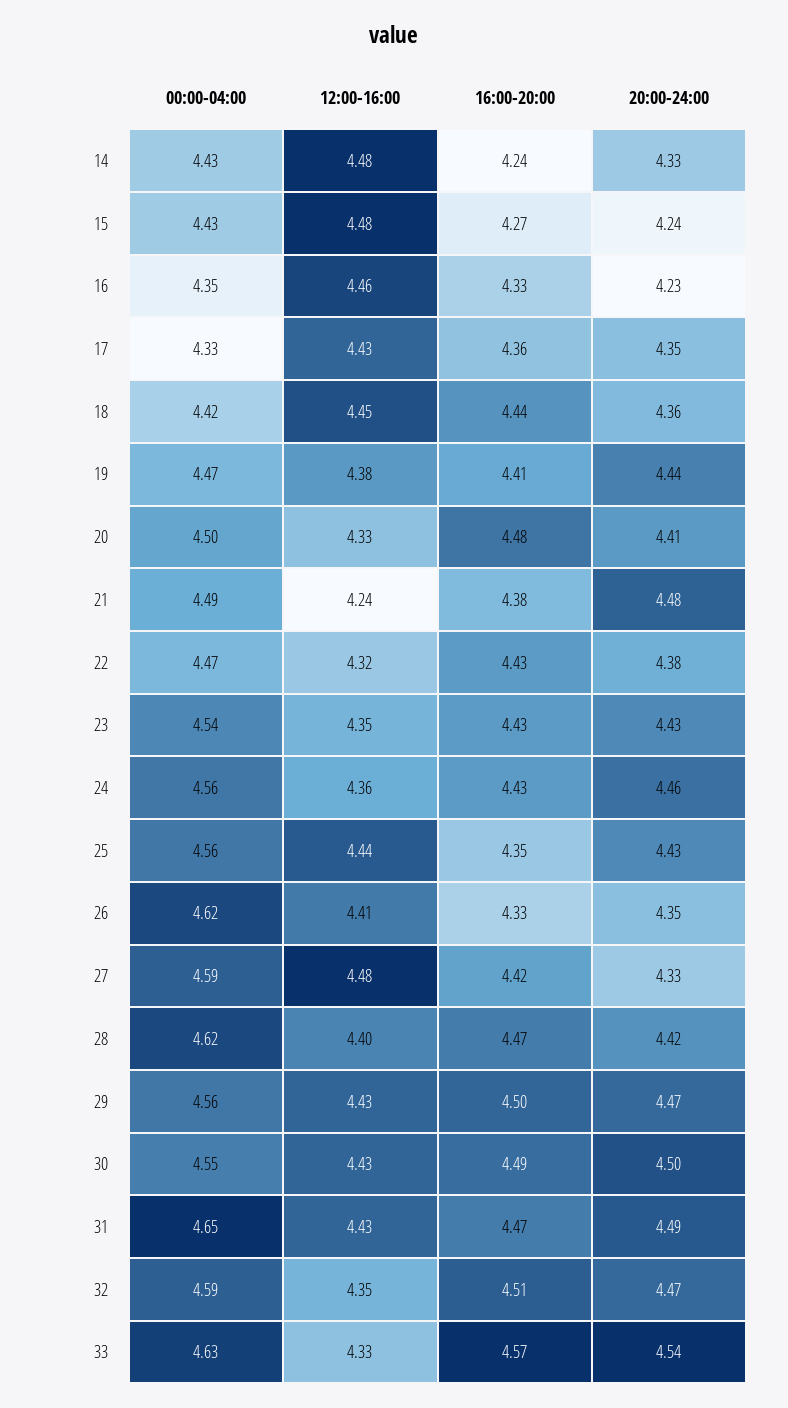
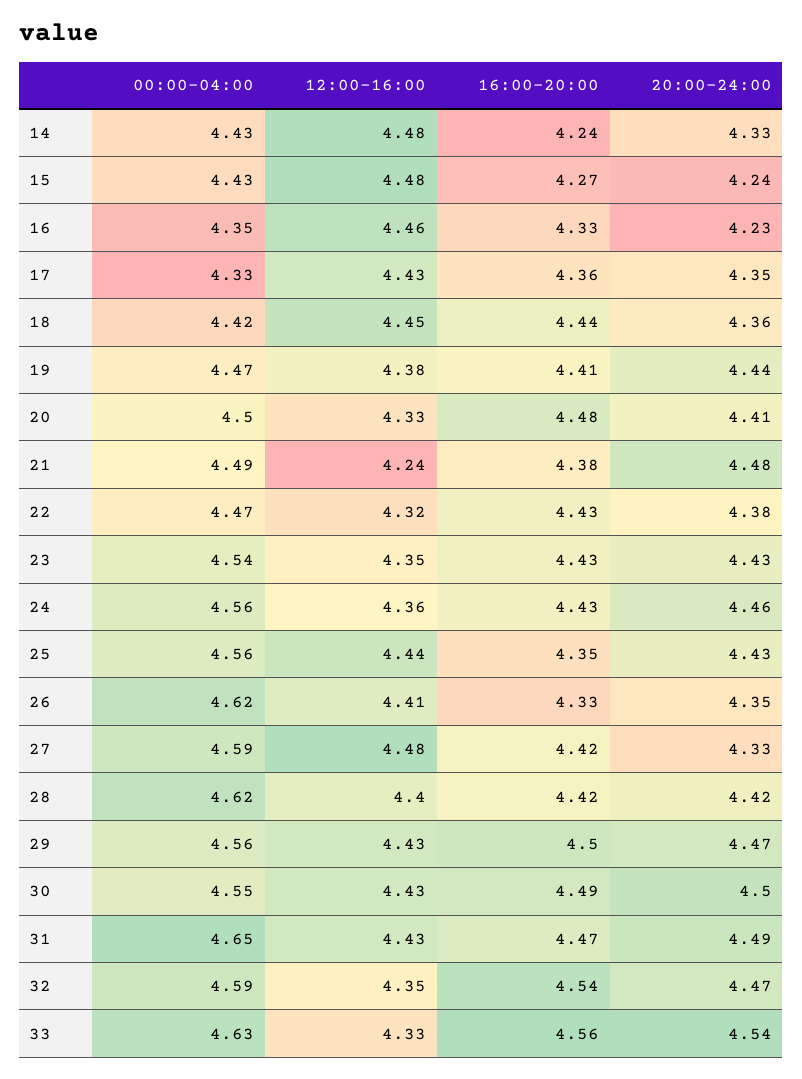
  {
    "00:00-04:00": {
      "14": 4.43,
      "15": 4.43,
      "16": 4.35,
      "17": 4.33,
      "18": 4.42,
      "19": 4.47,
      "20": 4.5,
      "21": 4.49,
      "22": 4.47,
      "23": 4.54,
      "24": 4.56,
      "25": 4.56,
      "26": 4.62,
      "27": 4.59,
      "28": 4.62,
      "29": 4.56,
      "30": 4.55,
      "31": 4.65,
      "32": 4.59,
      "33": 4.63
    },
    "12:00-16:00": {
      "14": 4.48,
      "15": 4.48,
      "16": 4.46,
      "17": 4.43,
      "18": 4.45,
      "19": 4.38,
      "20": 4.33,
      "21": 4.24,
      "22": 4.32,
      "23": 4.35,
      "24": 4.36,
      "25": 4.44,
      "26": 4.41,
      "27": 4.48,
      "28": 4.4,
      "29": 4.43,
      "30": 4.43,
      "31": 4.43,
      "32": 4.35,
      "33": 4.33
    },
    "16:00-20:00": {
      "14": 4.24,
      "15": 4.27,
      "16": 4.33,
      "17": 4.36,
      "18": 4.44,
      "19": 4.41,
      "20": 4.48,
      "21": 4.38,
      "22": 4.43,
      "23": 4.43,
      "24": 4.43,
      "25": 4.35,
      "26": 4.33,
      "27": 4.42,
-     "28": 4.47,
+     "28": 4.42,
      "29": 4.5,
      "30": 4.49,
      "31": 4.47,
-     "32": 4.51,
+     "32": 4.54,
-     "33": 4.57
+     "33": 4.56
    },
    "20:00-24:00": {
      "14": 4.33,
      "15": 4.24,
      "16": 4.23,
      "17": 4.35,
      "18": 4.36,
      "19": 4.44,
      "20": 4.41,
      "21": 4.48,
      "22": 4.38,
      "23": 4.43,
      "24": 4.46,
      "25": 4.43,
      "26": 4.35,
      "27": 4.33,
      "28": 4.42,
      "29": 4.47,
      "30": 4.5,
      "31": 4.49,
      "32": 4.47,
      "33": 4.54
    }
  }

